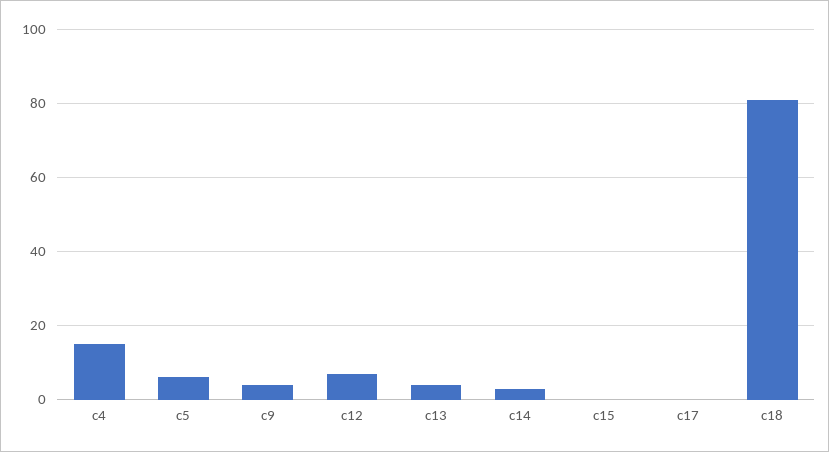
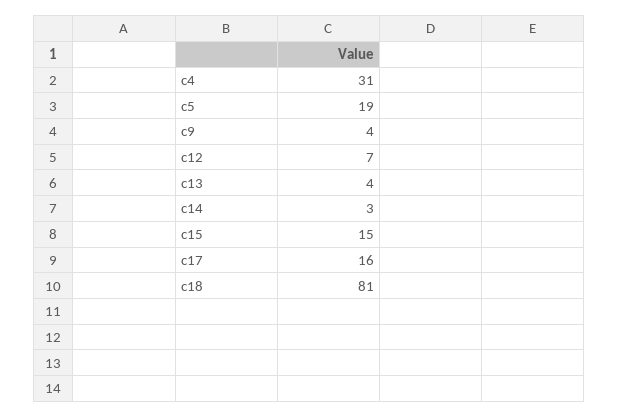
  {
-   "c4": 15,
+   "c4": 31,
-   "c5": 5,
+   "c5": 19,
    "c9": 4,
    "c12": 7,
    "c13": 4,
    "c14": 3,
-   "c15": 0,
+   "c15": 15,
-   "c17": 0,
+   "c17": 16,
    "c18": 81
  }

